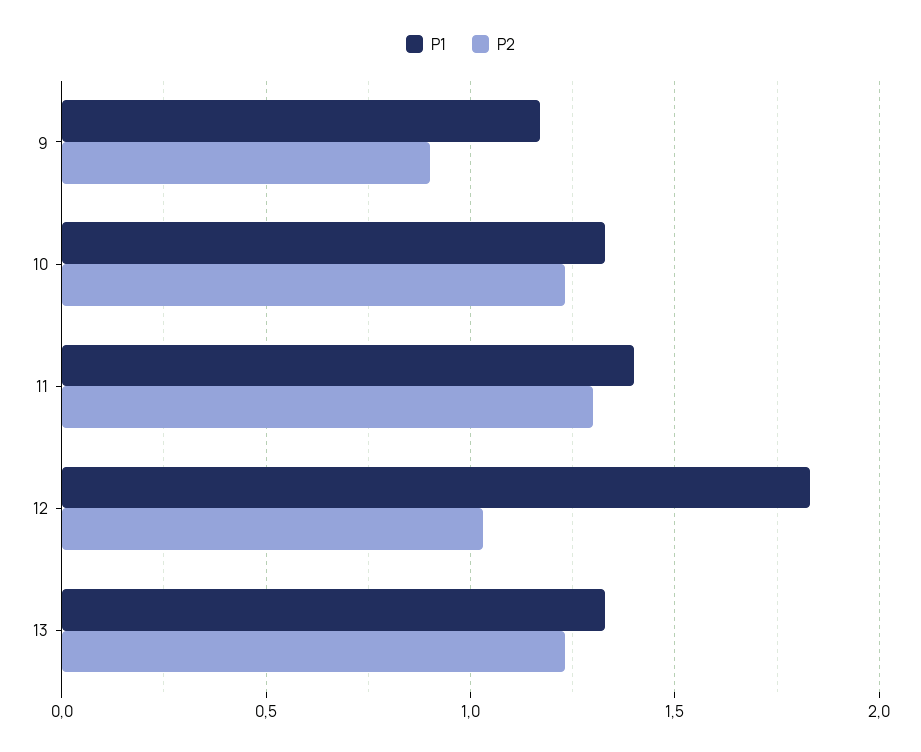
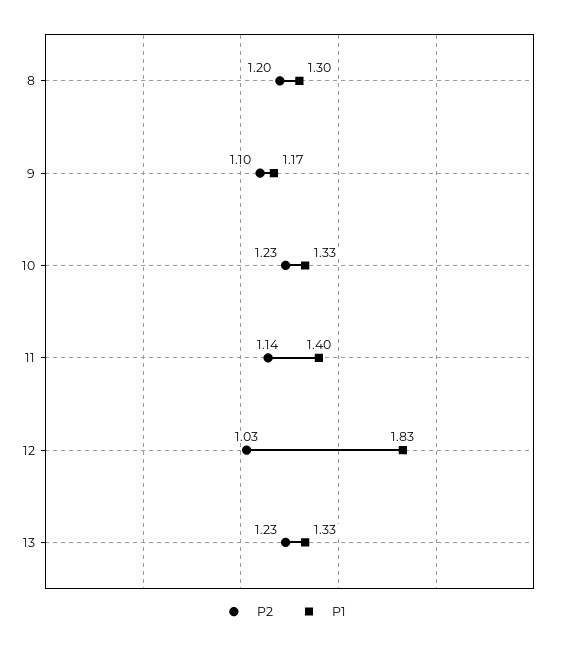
  {
    "P1": {
      "9": 1.17,
      "10": 1.33,
      "11": 1.4,
      "12": 1.83,
-     "13": 1.33
+     "13": 1.33,
+     "8": 1.3
    },
    "P2": {
-     "9": 0.9,
+     "9": 1.1,
      "10": 1.23,
-     "11": 1.3,
+     "11": 1.14,
      "12": 1.03,
-     "13": 1.23
+     "13": 1.23,
+     "8": 1.2
    }
  }

